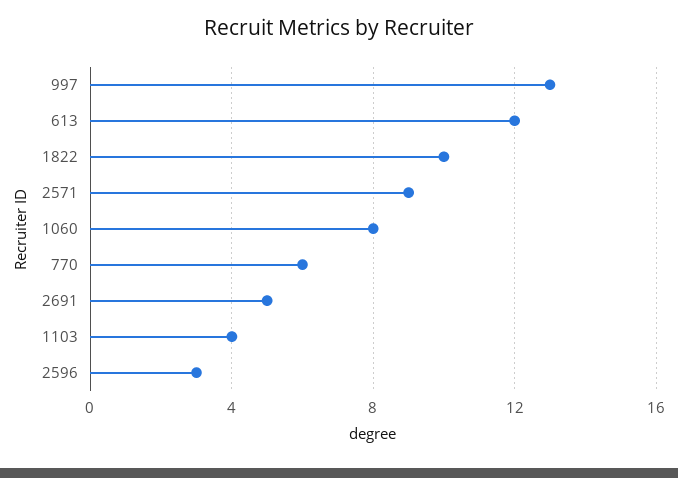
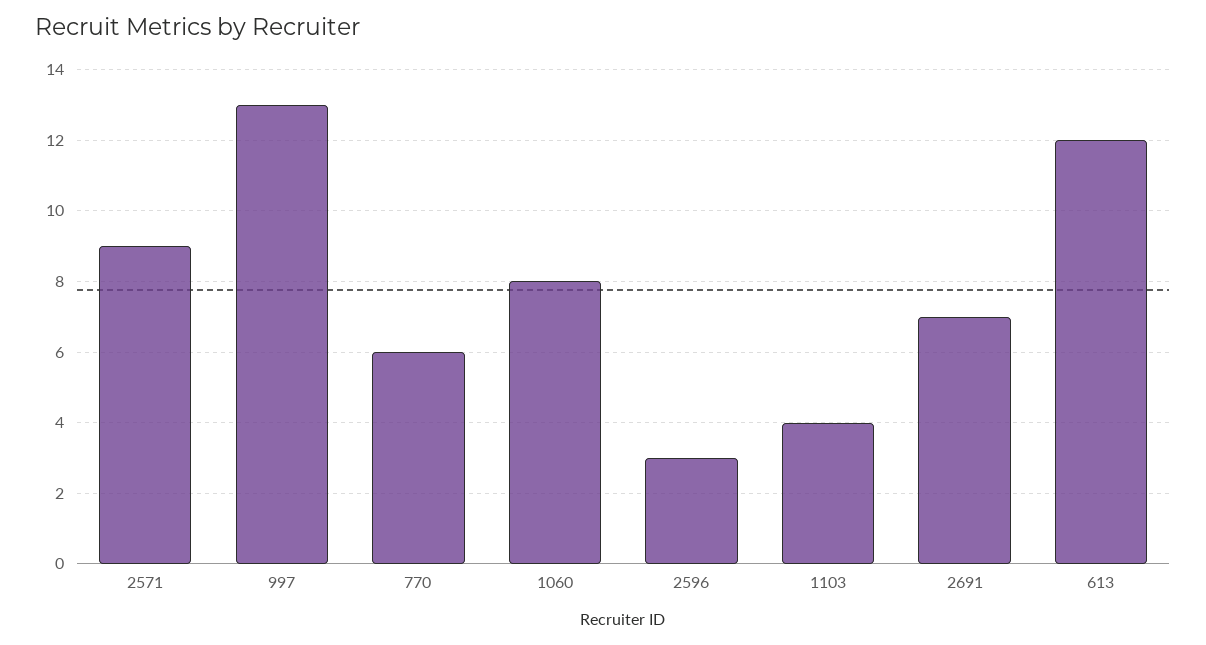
  {
    "997": 13,
    "613": 12,
-   "1822": 10,
    "2571": 9,
    "1060": 8,
    "770": 6,
-   "2691": 5,
+   "2691": 7,
    "1103": 4,
    "2596": 3
  }

